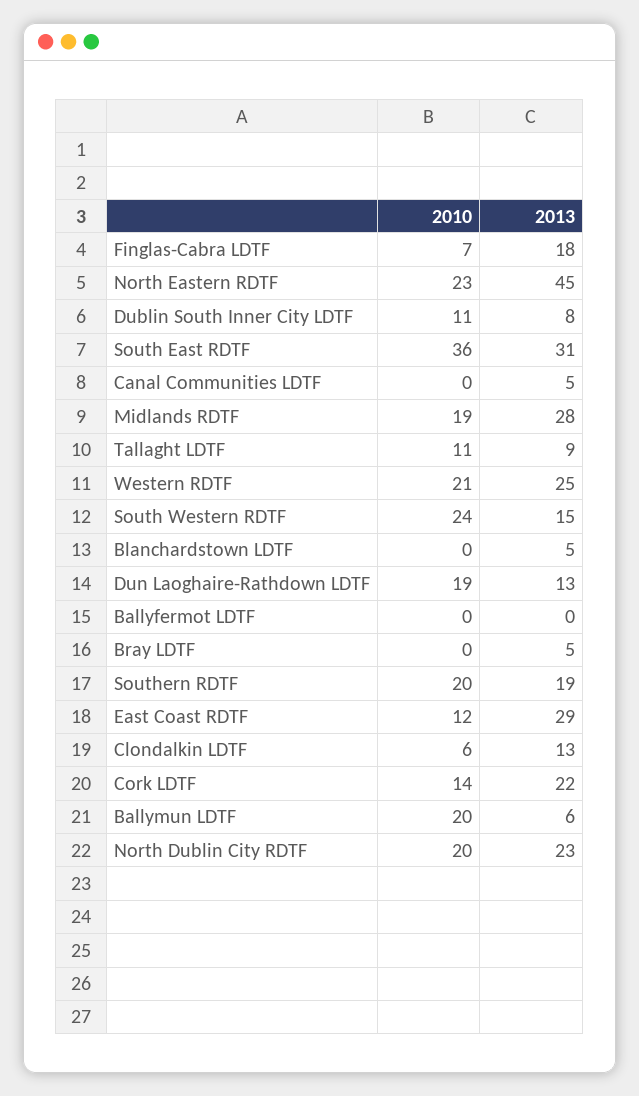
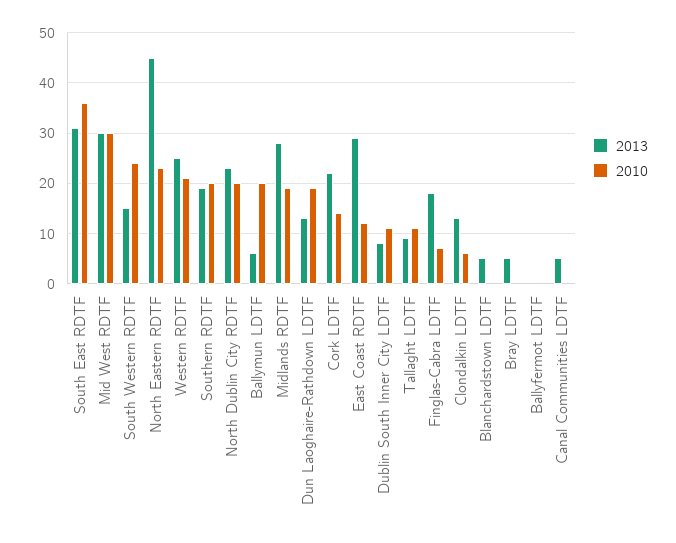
  {
    "2010": {
      "Finglas-Cabra LDTF": 7,
      "North Eastern RDTF": 23,
      "Dublin South Inner City LDTF": 11,
      "South East RDTF": 36,
      "Canal Communities LDTF": 0,
      "Midlands RDTF": 19,
      "Tallaght LDTF": 11,
      "Western RDTF": 21,
      "South Western RDTF": 24,
      "Blanchardstown LDTF": 0,
      "Dun Laoghaire-Rathdown LDTF": 19,
      "Ballyfermot LDTF": 0,
      "Bray LDTF": 0,
      "Southern RDTF": 20,
      "East Coast RDTF": 12,
      "Clondalkin LDTF": 6,
      "Cork LDTF": 14,
      "Ballymun LDTF": 20,
-     "North Dublin City RDTF": 20
+     "North Dublin City RDTF": 20,
+     "Mid West RDTF": 30
    },
    "2013": {
      "Finglas-Cabra LDTF": 18,
      "North Eastern RDTF": 45,
      "Dublin South Inner City LDTF": 8,
      "South East RDTF": 31,
      "Canal Communities LDTF": 5,
      "Midlands RDTF": 28,
      "Tallaght LDTF": 9,
      "Western RDTF": 25,
      "South Western RDTF": 15,
      "Blanchardstown LDTF": 5,
      "Dun Laoghaire-Rathdown LDTF": 13,
      "Ballyfermot LDTF": 0,
      "Bray LDTF": 5,
      "Southern RDTF": 19,
      "East Coast RDTF": 29,
      "Clondalkin LDTF": 13,
      "Cork LDTF": 22,
      "Ballymun LDTF": 6,
-     "North Dublin City RDTF": 23
+     "North Dublin City RDTF": 23,
+     "Mid West RDTF": 30
    }
  }

